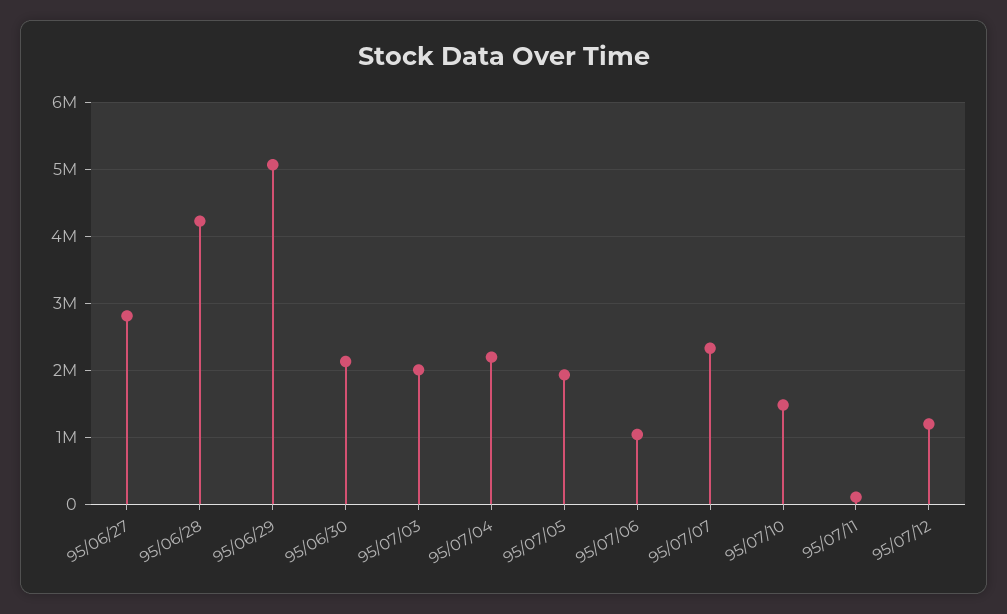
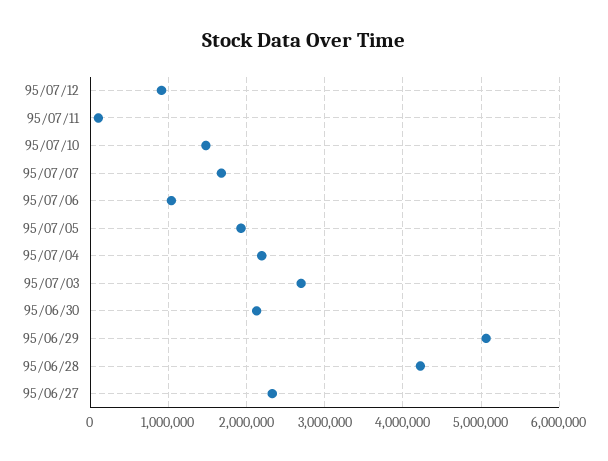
  {
-   "95/06/27": 2800000,
+   "95/06/27": 2300000,
    "95/06/28": 4200000,
    "95/06/29": 5100000,
    "95/06/30": 2100000,
-   "95/07/03": 2000000,
+   "95/07/03": 2700000,
    "95/07/04": 2200000,
    "95/07/05": 1900000,
    "95/07/06": 1000000,
-   "95/07/07": 2300000,
+   "95/07/07": 1700000,
    "95/07/10": 1500000,
    "95/07/11": 100000,
-   "95/07/12": 1200000
+   "95/07/12": 900000
  }

